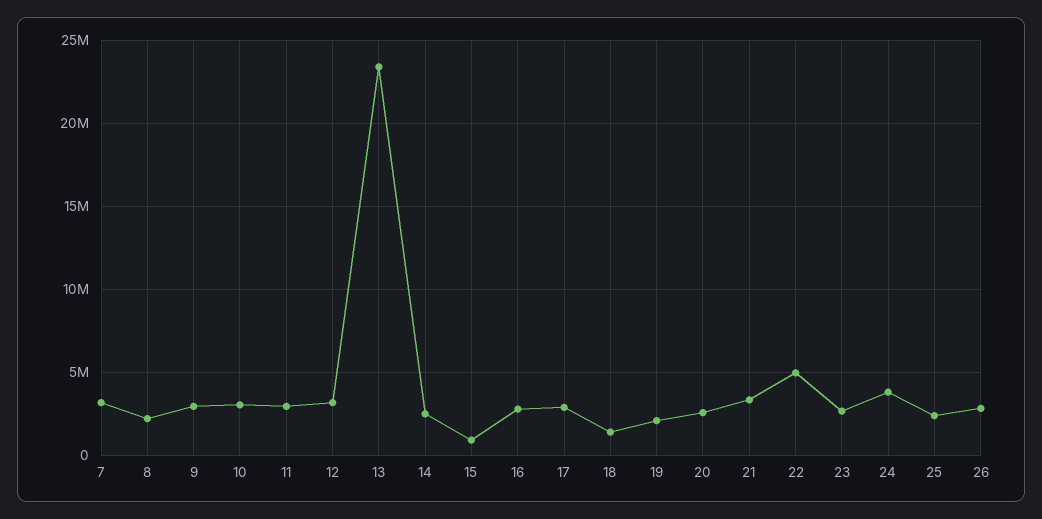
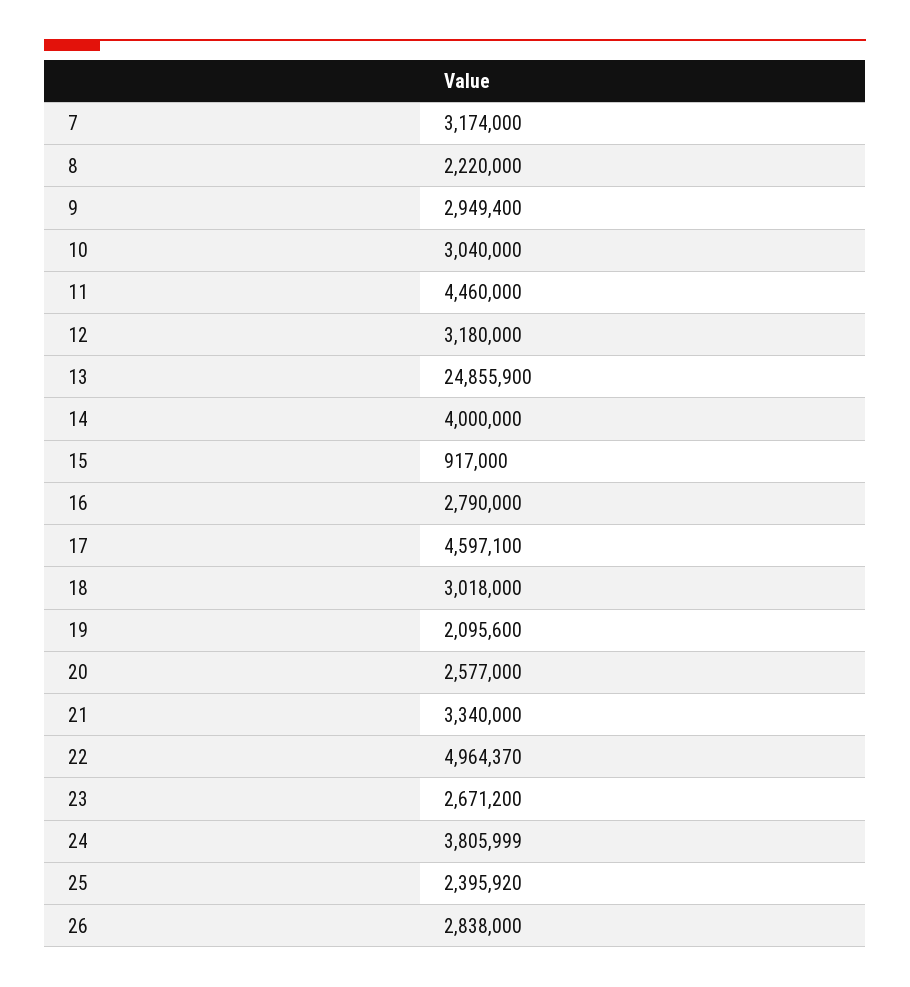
  {
    "7": 3174000,
    "8": 2220000,
    "9": 2949400,
    "10": 3040000,
-   "11": 3000000,
+   "11": 4460000,
    "12": 3180000,
-   "13": 23500000,
+   "13": 24855900,
-   "14": 2500000,
+   "14": 4000000,
    "15": 917000,
    "16": 2790000,
-   "17": 3000000,
+   "17": 4597100,
-   "18": 1500000,
+   "18": 3018000,
    "19": 2095600,
    "20": 2577000,
    "21": 3340000,
    "22": 4964370,
    "23": 2671200,
    "24": 3805999,
    "25": 2395920,
    "26": 2838000
  }

